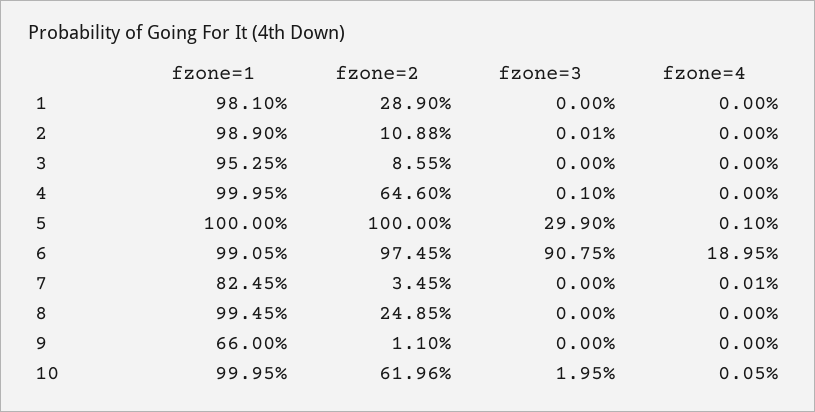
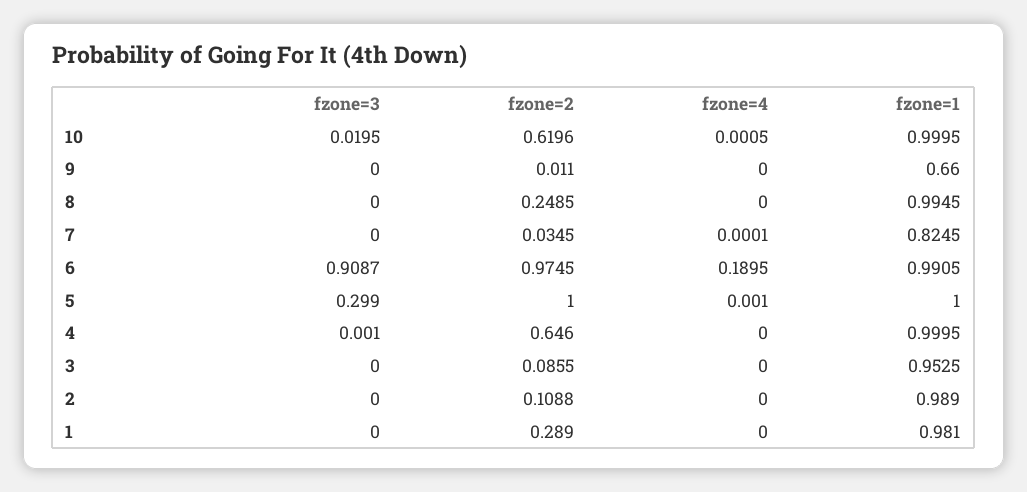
  {
    "fzone=1": {
      "1": 0.981,
      "2": 0.989,
      "3": 0.9525,
      "4": 0.9995,
      "5": 1,
      "6": 0.9905,
      "7": 0.8245,
      "8": 0.9945,
      "9": 0.66,
      "10": 0.9995
    },
    "fzone=2": {
      "1": 0.289,
      "2": 0.1088,
      "3": 0.0855,
      "4": 0.646,
      "5": 1,
      "6": 0.9745,
      "7": 0.0345,
      "8": 0.2485,
      "9": 0.011,
      "10": 0.6196
    },
    "fzone=3": {
      "1": 0,
-     "2": 0.0001,
+     "2": 0,
      "3": 0,
      "4": 0.001,
      "5": 0.299,
-     "6": 0.9075,
+     "6": 0.9087,
      "7": 0,
      "8": 0,
      "9": 0,
      "10": 0.0195
    },
    "fzone=4": {
      "1": 0,
      "2": 0,
      "3": 0,
      "4": 0,
      "5": 0.001,
      "6": 0.1895,
      "7": 0.0001,
      "8": 0,
      "9": 0,
      "10": 0.0005
    }
  }

